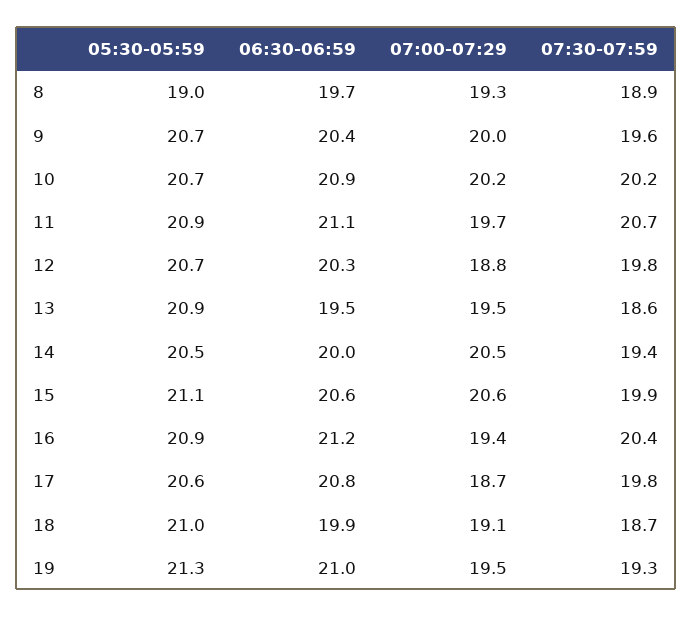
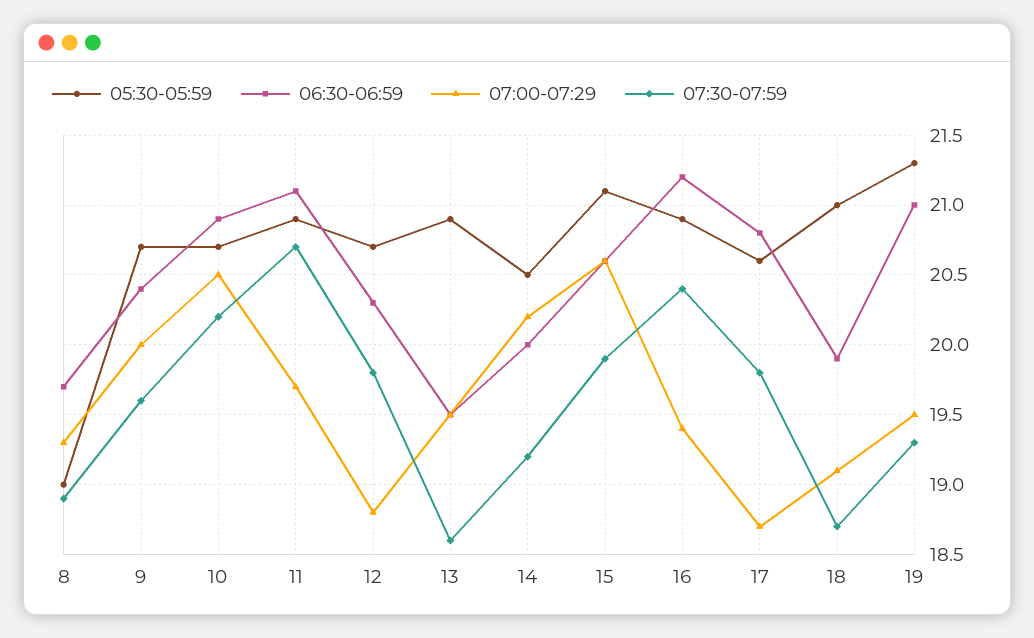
  {
    "05:30-05:59": {
      "8": 19,
      "9": 20.7,
      "10": 20.7,
      "11": 20.9,
      "12": 20.7,
      "13": 20.9,
      "14": 20.5,
      "15": 21.1,
      "16": 20.9,
      "17": 20.6,
      "18": 21,
      "19": 21.3
    },
    "06:30-06:59": {
      "8": 19.7,
      "9": 20.4,
      "10": 20.9,
      "11": 21.1,
      "12": 20.3,
      "13": 19.5,
      "14": 20,
      "15": 20.6,
      "16": 21.2,
      "17": 20.8,
      "18": 19.9,
      "19": 21
    },
    "07:00-07:29": {
      "8": 19.3,
      "9": 20,
-     "10": 20.2,
+     "10": 20.5,
      "11": 19.7,
      "12": 18.8,
      "13": 19.5,
-     "14": 20.5,
+     "14": 20.2,
      "15": 20.6,
      "16": 19.4,
      "17": 18.7,
      "18": 19.1,
      "19": 19.5
    },
    "07:30-07:59": {
      "8": 18.9,
      "9": 19.6,
      "10": 20.2,
      "11": 20.7,
      "12": 19.8,
      "13": 18.6,
-     "14": 19.4,
+     "14": 19.2,
      "15": 19.9,
      "16": 20.4,
      "17": 19.8,
      "18": 18.7,
      "19": 19.3
    }
  }

